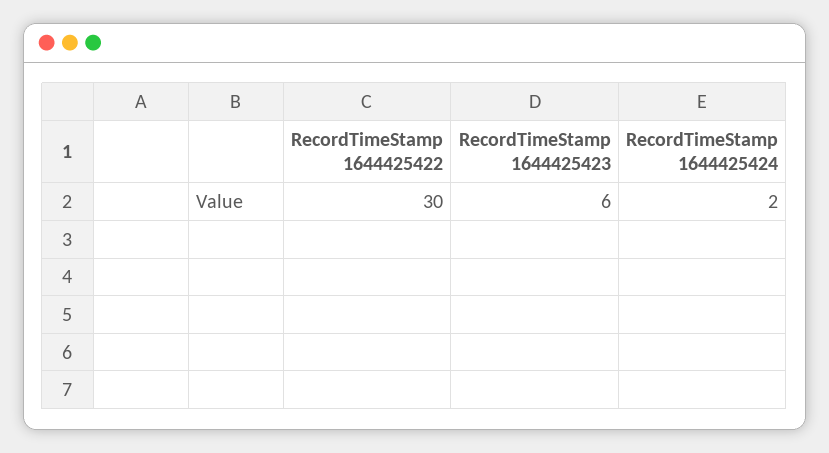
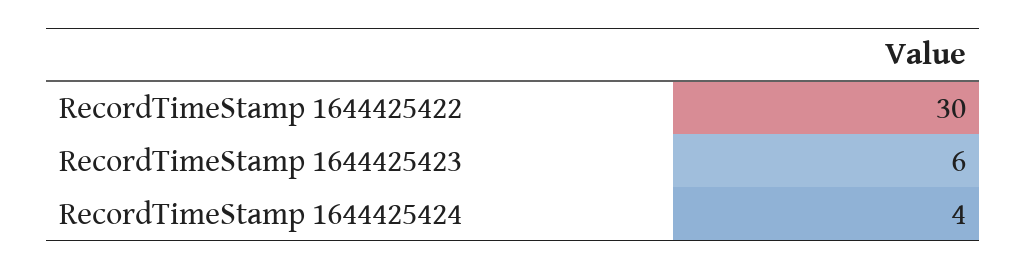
  {
    "RecordTimeStamp 1644425422": 30,
    "RecordTimeStamp 1644425423": 6,
-   "RecordTimeStamp 1644425424": 2
+   "RecordTimeStamp 1644425424": 4
  }

